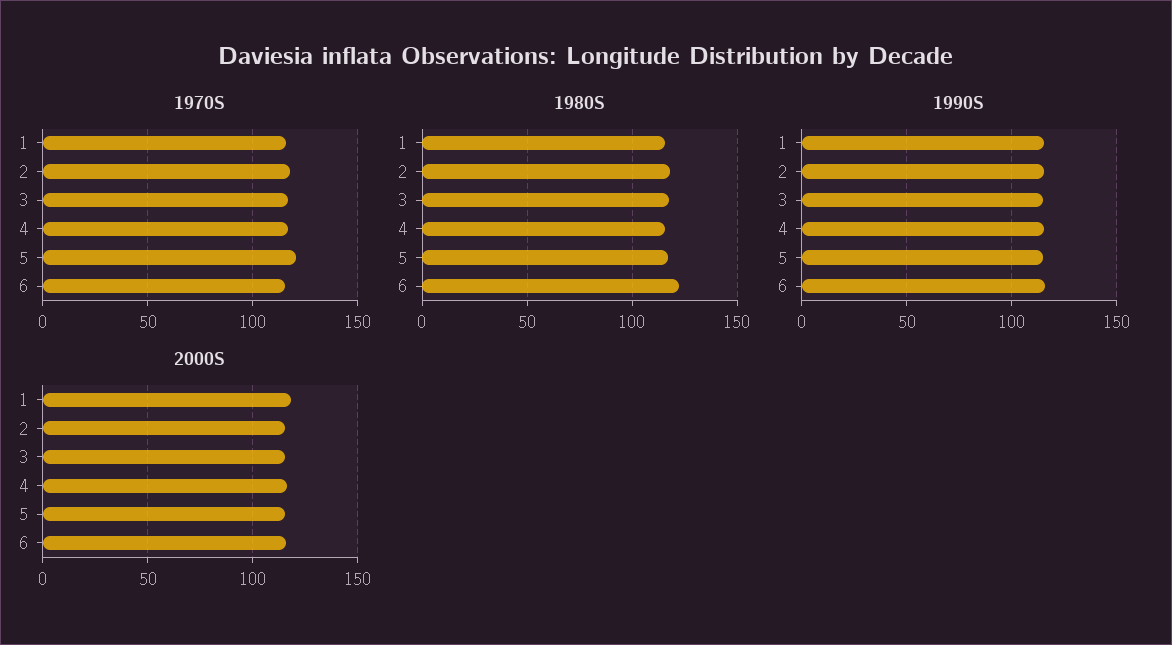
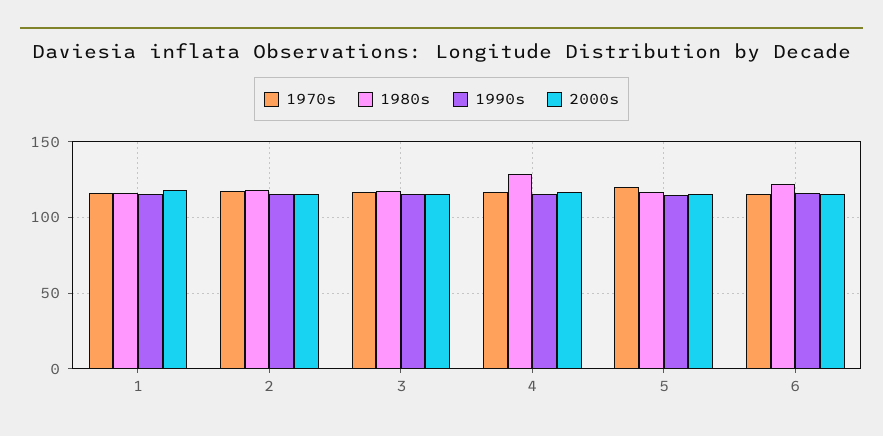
  {
    "1970S": {
      "1": 115,
      "2": 120,
      "3": 115,
      "4": 115,
      "5": 120,
      "6": 115
    },
    "1980S": {
      "1": 115,
      "2": 120,
      "3": 115,
-     "4": 115,
+     "4": 130,
      "5": 115,
      "6": 120
    },
    "1990S": {
      "1": 115,
      "2": 115,
      "3": 115,
      "4": 115,
      "5": 115,
      "6": 115
    },
    "2000S": {
      "1": 120,
      "2": 115,
      "3": 115,
      "4": 115,
      "5": 115,
      "6": 115
    }
  }

